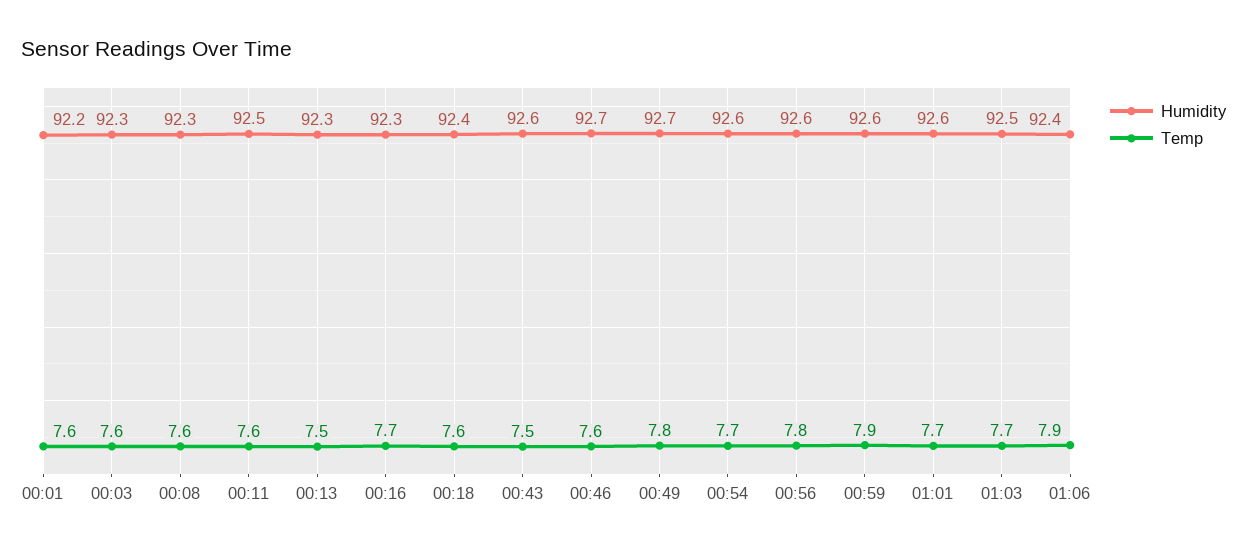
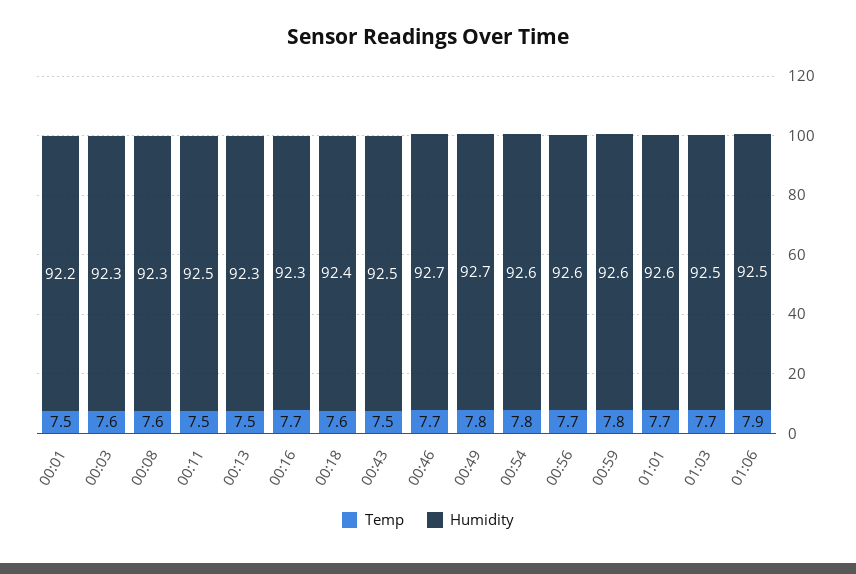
  {
    "Humidity": {
      "00:01": 92.2,
      "00:03": 92.3,
      "00:08": 92.3,
      "00:11": 92.5,
      "00:13": 92.3,
      "00:16": 92.3,
      "00:18": 92.4,
-     "00:43": 92.6,
+     "00:43": 92.5,
      "00:46": 92.7,
      "00:49": 92.7,
      "00:54": 92.6,
      "00:56": 92.6,
      "00:59": 92.6,
      "01:01": 92.6,
      "01:03": 92.5,
-     "01:06": 92.4
+     "01:06": 92.5
    },
    "Temp": {
-     "00:01": 7.6,
+     "00:01": 7.5,
      "00:03": 7.6,
      "00:08": 7.6,
-     "00:11": 7.6,
+     "00:11": 7.5,
      "00:13": 7.5,
      "00:16": 7.7,
      "00:18": 7.6,
      "00:43": 7.5,
-     "00:46": 7.6,
+     "00:46": 7.7,
      "00:49": 7.8,
-     "00:54": 7.7,
+     "00:54": 7.8,
-     "00:56": 7.8,
+     "00:56": 7.7,
-     "00:59": 7.9,
+     "00:59": 7.8,
      "01:01": 7.7,
      "01:03": 7.7,
      "01:06": 7.9
    }
  }

